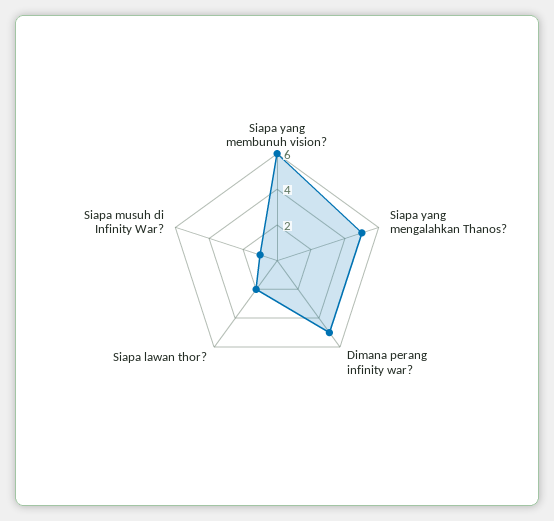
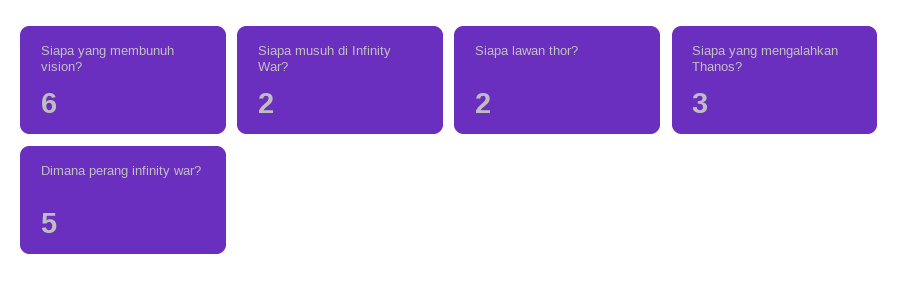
  {
    "Siapa yang membunuh vision?": 6,
-   "Siapa yang mengalahkan Thanos?": 5,
+   "Siapa yang mengalahkan Thanos?": 3,
    "Dimana perang infinity war?": 5,
    "Siapa lawan thor?": 2,
-   "Siapa musuh di Infinity War?": 1
+   "Siapa musuh di Infinity War?": 2
  }

